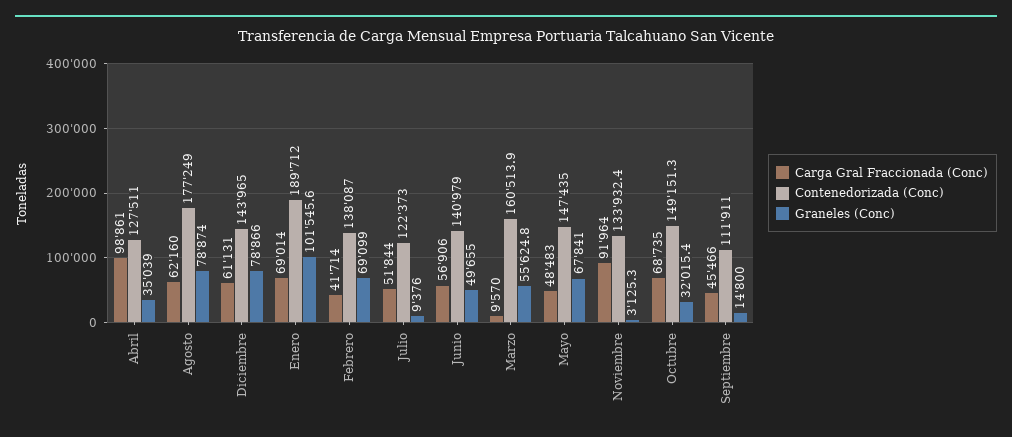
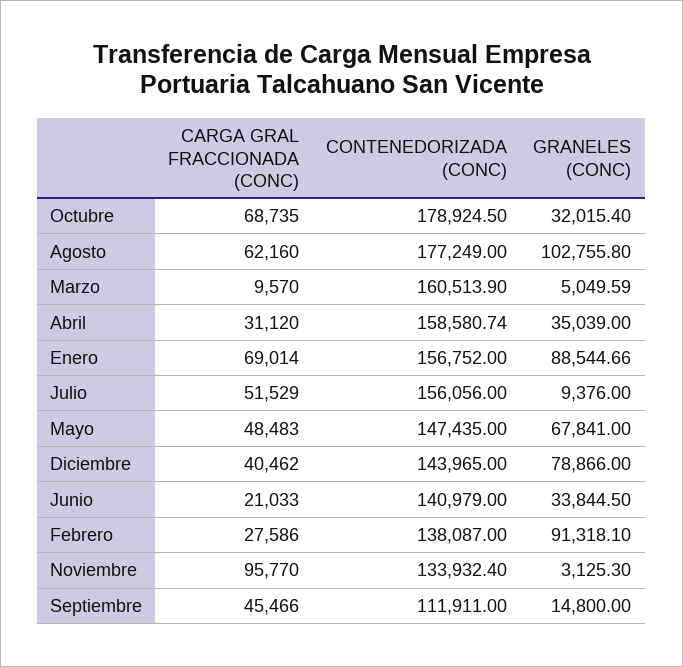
  {
    "Carga Gral Fraccionada (Conc)": {
-     "Abril": 98861,
+     "Abril": 31120,
      "Agosto": 62160,
-     "Diciembre": 61131,
+     "Diciembre": 40462,
      "Enero": 69014,
-     "Febrero": 41714,
+     "Febrero": 27586,
-     "Julio": 51844,
+     "Julio": 51529,
-     "Junio": 56906,
+     "Junio": 21033,
      "Marzo": 9570,
      "Mayo": 48483,
-     "Noviembre": 91964,
+     "Noviembre": 95770,
      "Octubre": 68735,
      "Septiembre": 45466
    },
    "Contenedorizada (Conc)": {
-     "Abril": 127511,
+     "Abril": 158580.74,
      "Agosto": 177249,
      "Diciembre": 143965,
-     "Enero": 189712,
+     "Enero": 156752,
      "Febrero": 138087,
-     "Julio": 122373,
+     "Julio": 156056,
      "Junio": 140979,
      "Marzo": 160513.9,
      "Mayo": 147435,
      "Noviembre": 133932.4,
-     "Octubre": 149151.3,
+     "Octubre": 178924.5,
      "Septiembre": 111911
    },
    "Graneles (Conc)": {
      "Abril": 35039,
-     "Agosto": 78874,
+     "Agosto": 102755.8,
      "Diciembre": 78866,
-     "Enero": 101545.6,
+     "Enero": 88544.66,
-     "Febrero": 69099,
+     "Febrero": 91318.1,
      "Julio": 9376,
-     "Junio": 49655,
+     "Junio": 33844.5,
-     "Marzo": 55624.8,
+     "Marzo": 5049.59,
      "Mayo": 67841,
      "Noviembre": 3125.3,
      "Octubre": 32015.4,
      "Septiembre": 14800
    }
  }

